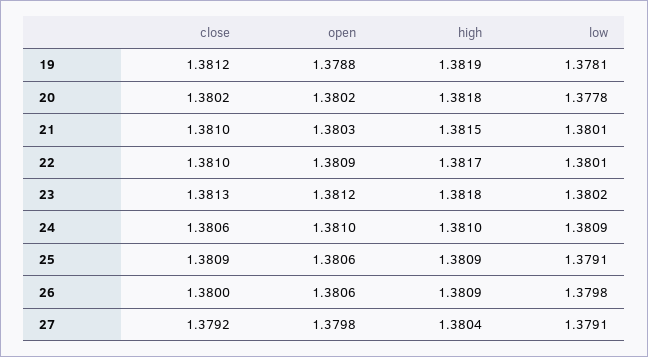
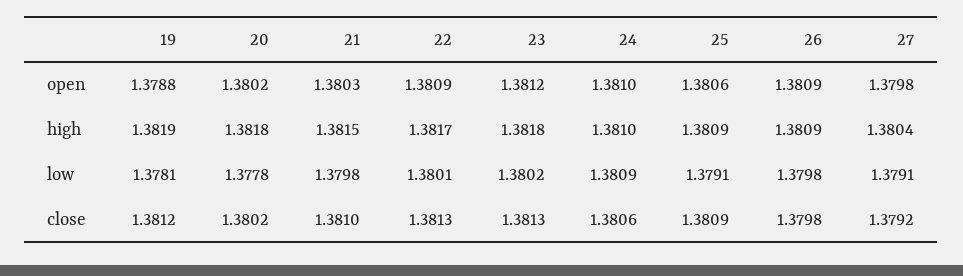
  {
    "close": {
      "19": 1.3812,
      "20": 1.3802,
      "21": 1.381,
-     "22": 1.381,
+     "22": 1.3813,
      "23": 1.3813,
      "24": 1.3806,
      "25": 1.3809,
-     "26": 1.38,
+     "26": 1.3798,
      "27": 1.3792
    },
    "open": {
      "19": 1.3788,
      "20": 1.3802,
      "21": 1.3803,
      "22": 1.3809,
      "23": 1.3812,
      "24": 1.381,
      "25": 1.3806,
-     "26": 1.3806,
+     "26": 1.3809,
      "27": 1.3798
    },
    "high": {
      "19": 1.3819,
      "20": 1.3818,
      "21": 1.3815,
      "22": 1.3817,
      "23": 1.3818,
      "24": 1.381,
      "25": 1.3809,
      "26": 1.3809,
      "27": 1.3804
    },
    "low": {
      "19": 1.3781,
      "20": 1.3778,
-     "21": 1.3801,
+     "21": 1.3798,
      "22": 1.3801,
      "23": 1.3802,
      "24": 1.3809,
      "25": 1.3791,
      "26": 1.3798,
      "27": 1.3791
    }
  }

